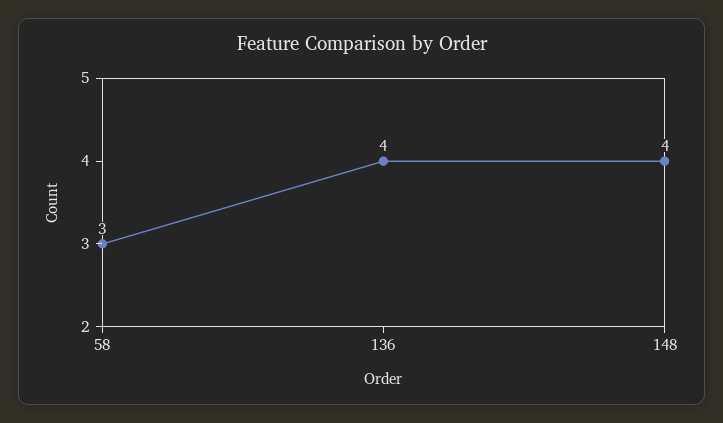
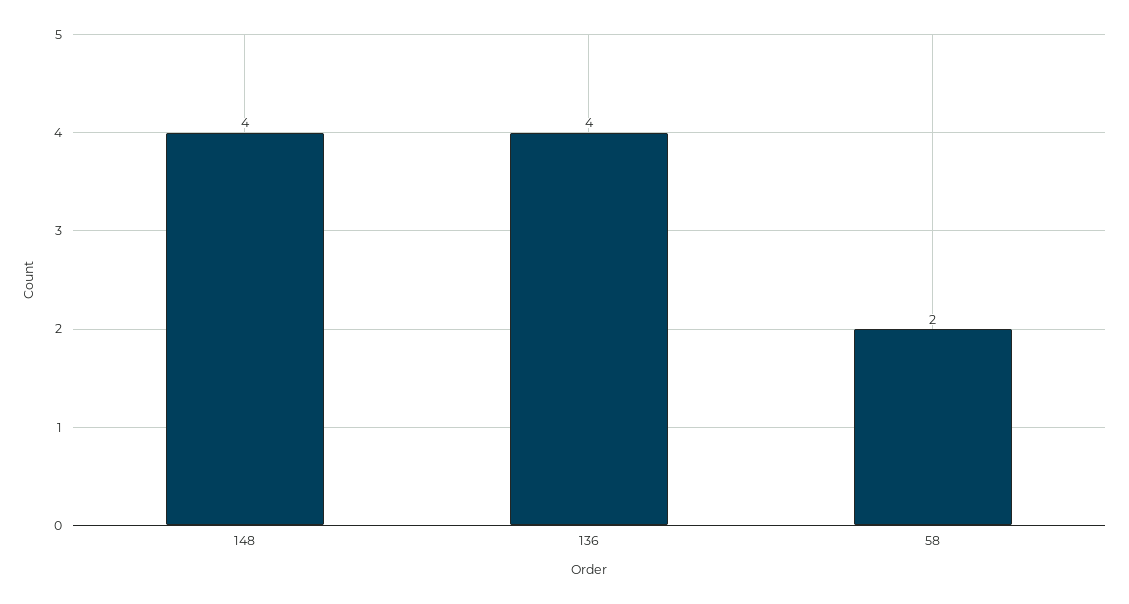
  {
-   "58": 3,
+   "58": 2,
    "136": 4,
    "148": 4
  }

